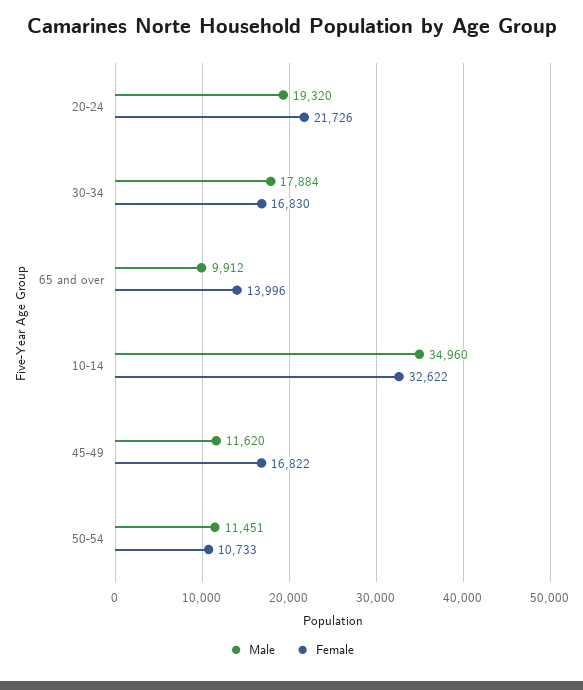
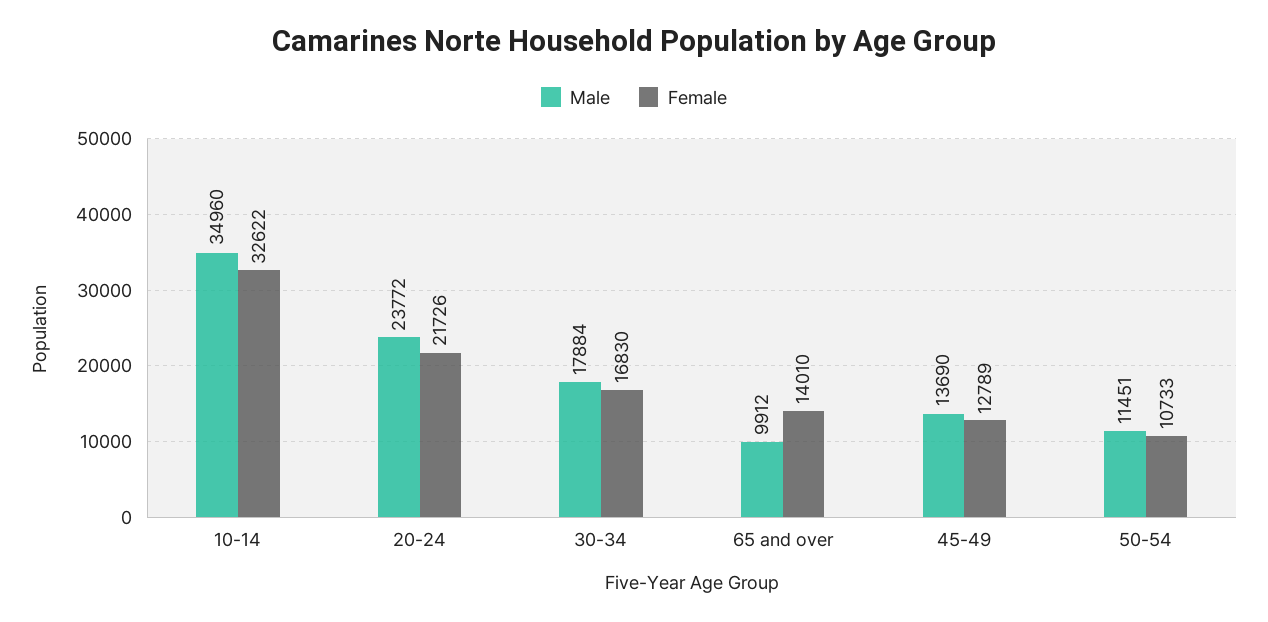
  {
    "Male": {
-     "20-24": 19320,
+     "20-24": 23772,
      "30-34": 17884,
      "65 and over": 9912,
      "10-14": 34960,
-     "45-49": 11620,
+     "45-49": 13690,
      "50-54": 11451
    },
    "Female": {
      "20-24": 21726,
      "30-34": 16830,
-     "65 and over": 13996,
+     "65 and over": 14010,
      "10-14": 32622,
-     "45-49": 16822,
+     "45-49": 12789,
      "50-54": 10733
    }
  }

